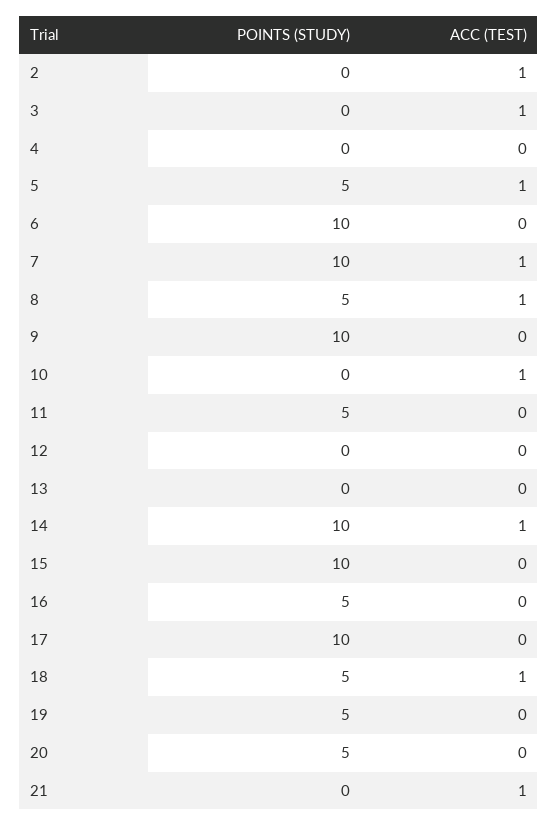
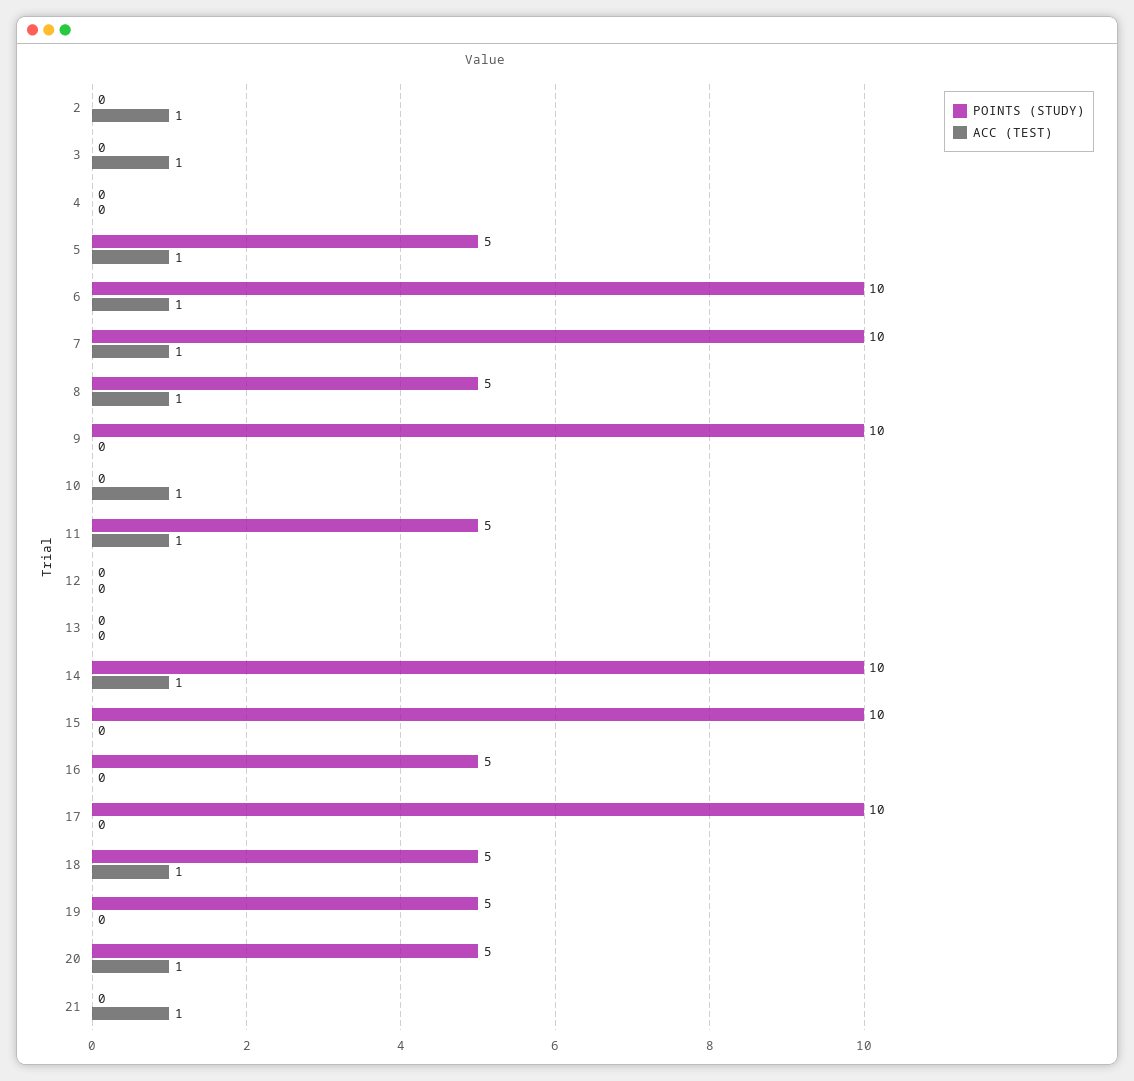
  {
    "POINTS (STUDY)": {
      "2": 0,
      "3": 0,
      "4": 0,
      "5": 5,
      "6": 10,
      "7": 10,
      "8": 5,
      "9": 10,
      "10": 0,
      "11": 5,
      "12": 0,
      "13": 0,
      "14": 10,
      "15": 10,
      "16": 5,
      "17": 10,
      "18": 5,
      "19": 5,
      "20": 5,
      "21": 0
    },
    "ACC (TEST)": {
      "2": 1,
      "3": 1,
      "4": 0,
      "5": 1,
-     "6": 0,
+     "6": 1,
      "7": 1,
      "8": 1,
      "9": 0,
      "10": 1,
-     "11": 0,
+     "11": 1,
      "12": 0,
      "13": 0,
      "14": 1,
      "15": 0,
      "16": 0,
      "17": 0,
      "18": 1,
      "19": 0,
-     "20": 0,
+     "20": 1,
      "21": 1
    }
  }

